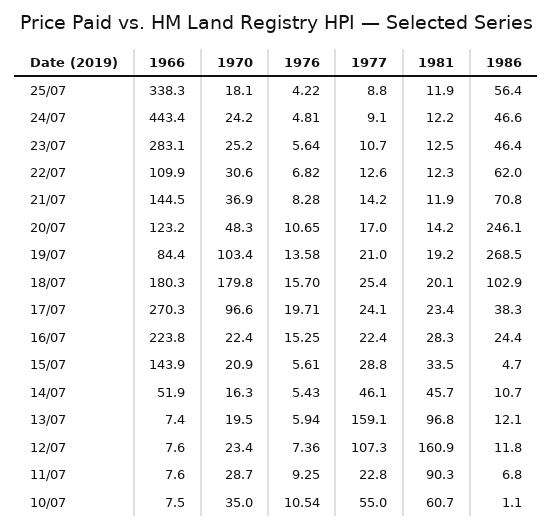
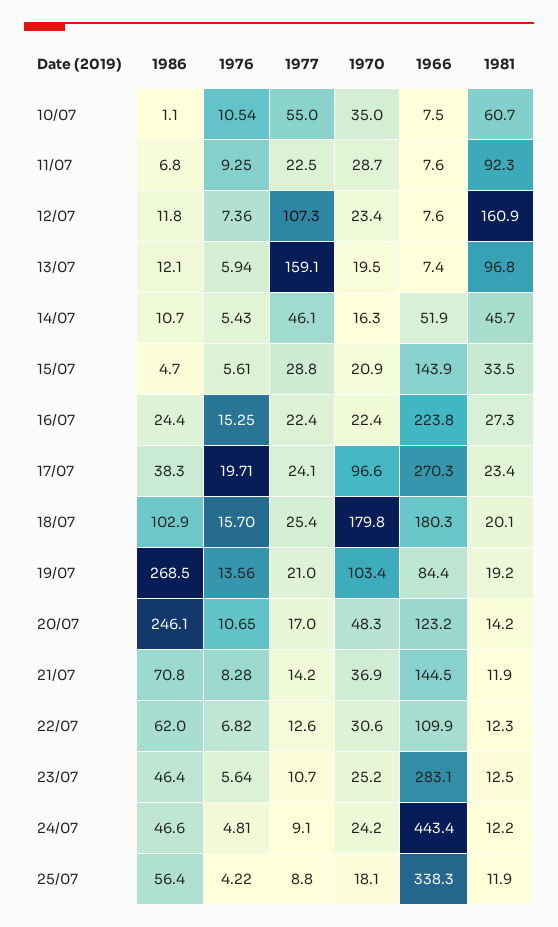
  {
    "1966": {
      "25/07": 338.3,
      "24/07": 443.4,
      "23/07": 283.1,
      "22/07": 109.9,
      "21/07": 144.5,
      "20/07": 123.2,
      "19/07": 84.4,
      "18/07": 180.3,
      "17/07": 270.3,
      "16/07": 223.8,
      "15/07": 143.9,
      "14/07": 51.9,
      "13/07": 7.4,
      "12/07": 7.6,
      "11/07": 7.6,
      "10/07": 7.5
    },
    "1970": {
      "25/07": 18.1,
      "24/07": 24.2,
      "23/07": 25.2,
      "22/07": 30.6,
      "21/07": 36.9,
      "20/07": 48.3,
      "19/07": 103.4,
      "18/07": 179.8,
      "17/07": 96.6,
      "16/07": 22.4,
      "15/07": 20.9,
      "14/07": 16.3,
      "13/07": 19.5,
      "12/07": 23.4,
      "11/07": 28.7,
      "10/07": 35
    },
    "1976": {
      "25/07": 4.22,
      "24/07": 4.81,
      "23/07": 5.64,
      "22/07": 6.82,
      "21/07": 8.28,
      "20/07": 10.65,
-     "19/07": 13.58,
+     "19/07": 13.56,
      "18/07": 15.7,
      "17/07": 19.71,
      "16/07": 15.25,
      "15/07": 5.61,
      "14/07": 5.43,
      "13/07": 5.94,
      "12/07": 7.36,
      "11/07": 9.25,
      "10/07": 10.54
    },
    "1977": {
      "25/07": 8.8,
      "24/07": 9.1,
      "23/07": 10.7,
      "22/07": 12.6,
      "21/07": 14.2,
      "20/07": 17,
      "19/07": 21,
      "18/07": 25.4,
      "17/07": 24.1,
      "16/07": 22.4,
      "15/07": 28.8,
      "14/07": 46.1,
      "13/07": 159.1,
      "12/07": 107.3,
-     "11/07": 22.8,
+     "11/07": 22.5,
      "10/07": 55
    },
    "1981": {
      "25/07": 11.9,
      "24/07": 12.2,
      "23/07": 12.5,
      "22/07": 12.3,
      "21/07": 11.9,
      "20/07": 14.2,
      "19/07": 19.2,
      "18/07": 20.1,
      "17/07": 23.4,
-     "16/07": 28.3,
+     "16/07": 27.3,
      "15/07": 33.5,
      "14/07": 45.7,
      "13/07": 96.8,
      "12/07": 160.9,
-     "11/07": 90.3,
+     "11/07": 92.3,
      "10/07": 60.7
    },
    "1986": {
      "25/07": 56.4,
      "24/07": 46.6,
      "23/07": 46.4,
      "22/07": 62,
      "21/07": 70.8,
      "20/07": 246.1,
      "19/07": 268.5,
      "18/07": 102.9,
      "17/07": 38.3,
      "16/07": 24.4,
      "15/07": 4.7,
      "14/07": 10.7,
      "13/07": 12.1,
      "12/07": 11.8,
      "11/07": 6.8,
      "10/07": 1.1
    }
  }

